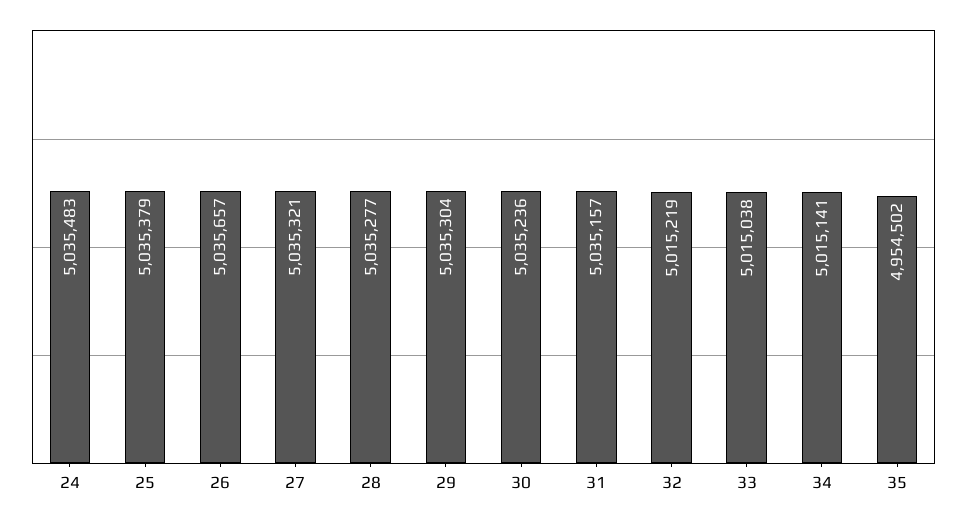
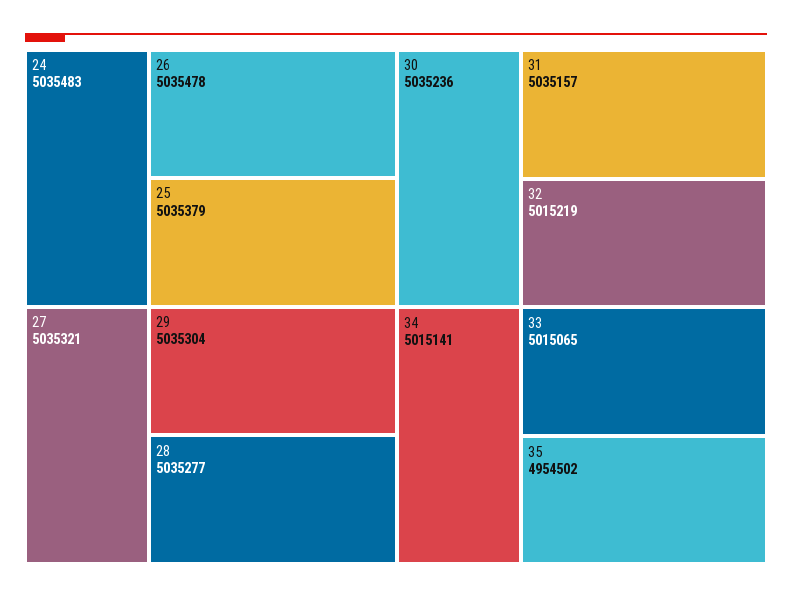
  {
    "24": 5035483,
    "25": 5035379,
-   "26": 5035657,
+   "26": 5035478,
    "27": 5035321,
    "28": 5035277,
    "29": 5035304,
    "30": 5035236,
    "31": 5035157,
    "32": 5015219,
-   "33": 5015038,
+   "33": 5015065,
    "34": 5015141,
    "35": 4954502
  }

